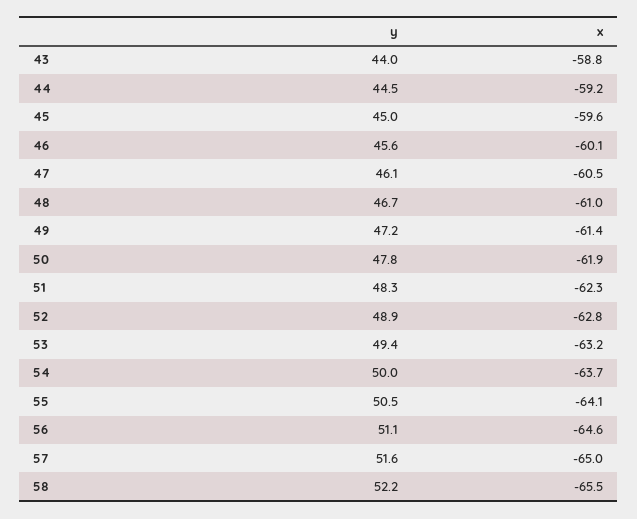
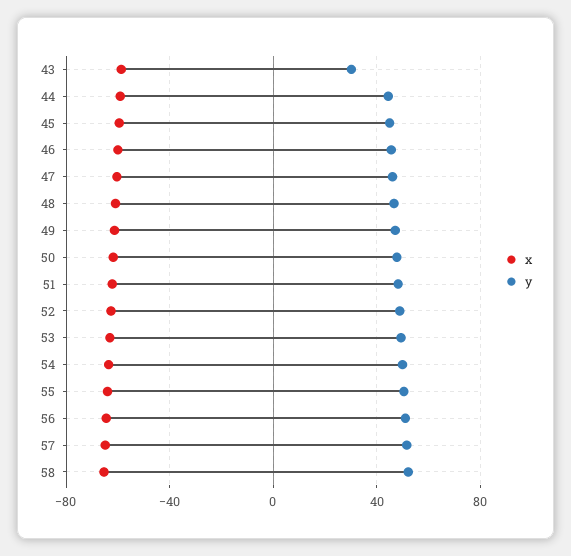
  {
    "y": {
-     "43": 44,
+     "43": 30,
      "44": 44.5,
      "45": 45,
      "46": 45.6,
      "47": 46.1,
      "48": 46.7,
      "49": 47.2,
      "50": 47.8,
      "51": 48.3,
      "52": 48.9,
      "53": 49.4,
      "54": 50,
      "55": 50.5,
      "56": 51.1,
      "57": 51.6,
      "58": 52.2
    },
    "x": {
      "43": -58.8,
      "44": -59.2,
      "45": -59.6,
      "46": -60.1,
      "47": -60.5,
      "48": -61,
      "49": -61.4,
      "50": -61.9,
      "51": -62.3,
      "52": -62.8,
      "53": -63.2,
      "54": -63.7,
      "55": -64.1,
      "56": -64.6,
      "57": -65,
      "58": -65.5
    }
  }

